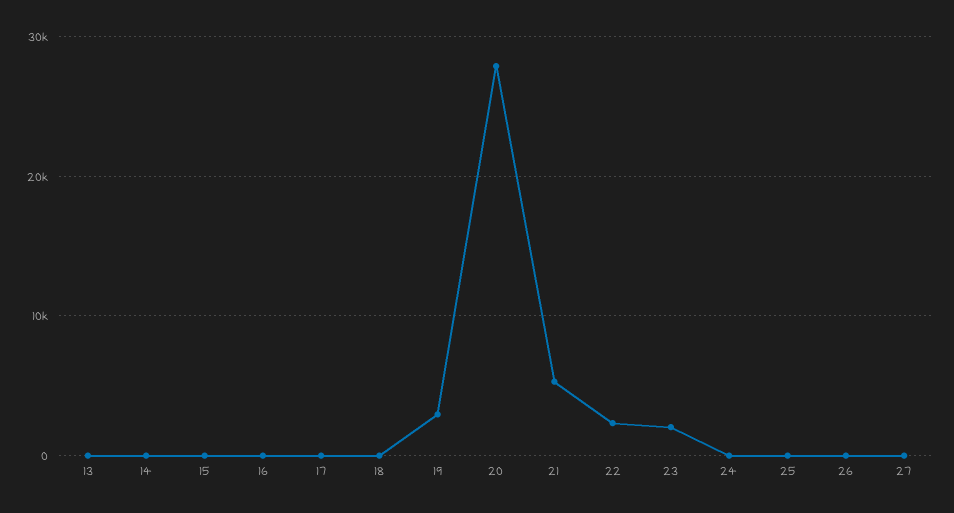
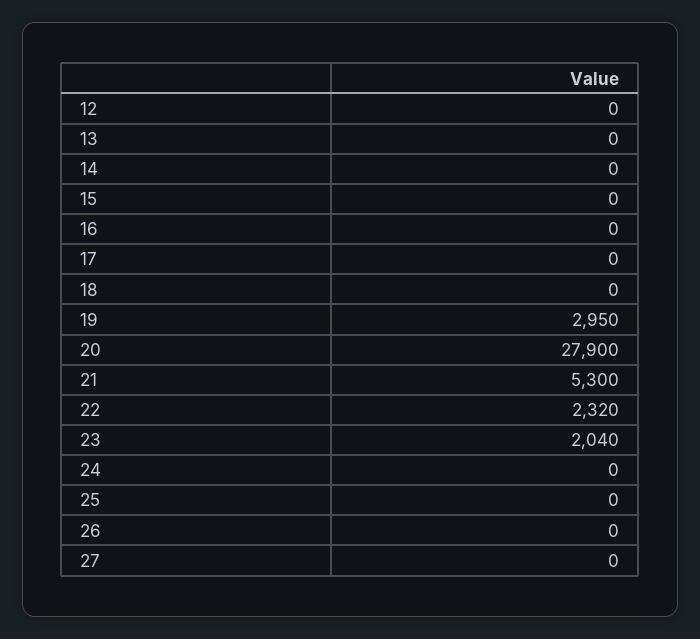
  {
    "13": 0,
    "14": 0,
    "15": 0,
    "16": 0,
    "17": 0,
    "18": 0,
    "19": 2950,
    "20": 27900,
    "21": 5300,
    "22": 2320,
    "23": 2040,
    "24": 0,
    "25": 0,
    "26": 0,
-   "27": 0
+   "27": 0,
+   "12": 0
  }

